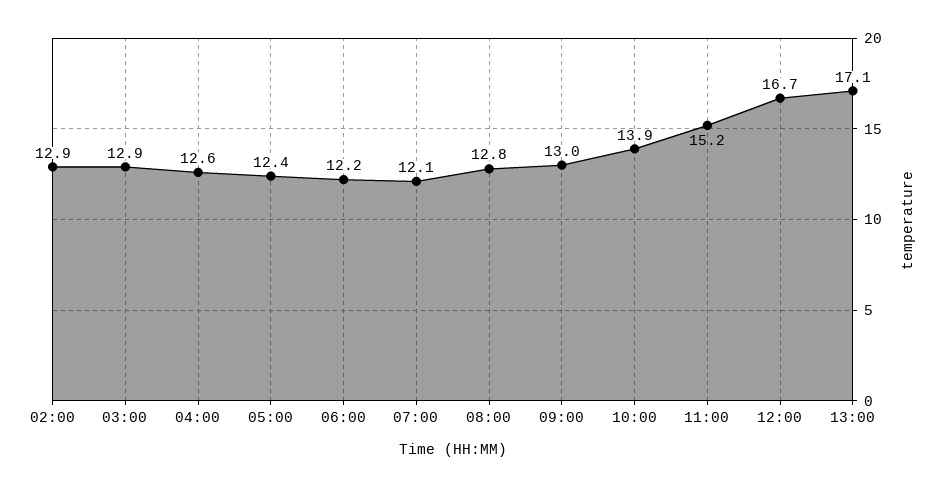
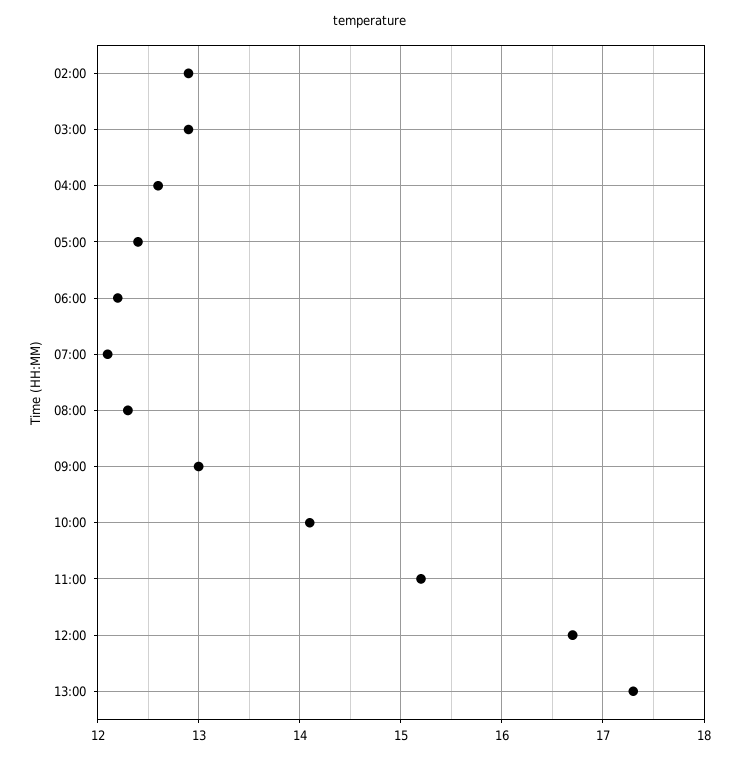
  {
    "02:00": 12.9,
    "03:00": 12.9,
    "04:00": 12.6,
    "05:00": 12.4,
    "06:00": 12.2,
    "07:00": 12.1,
-   "08:00": 12.8,
+   "08:00": 12.3,
    "09:00": 13,
-   "10:00": 13.9,
+   "10:00": 14.1,
    "11:00": 15.2,
    "12:00": 16.7,
-   "13:00": 17.1
+   "13:00": 17.3
  }

